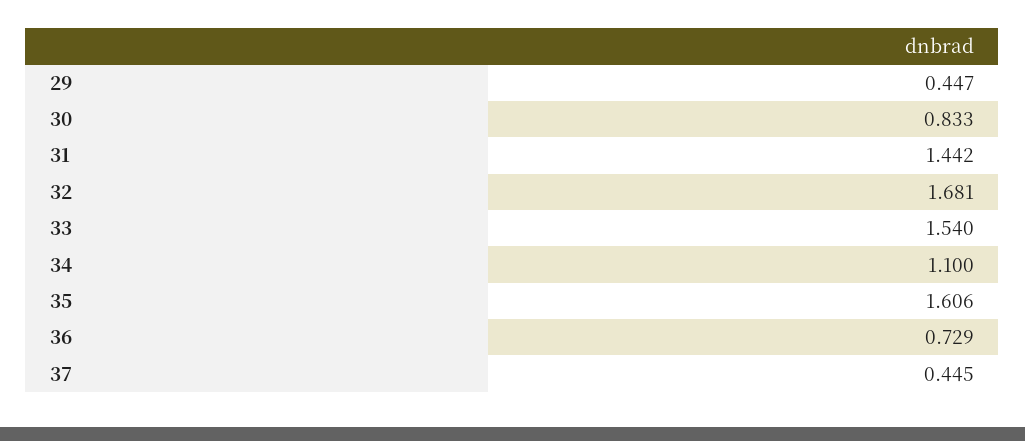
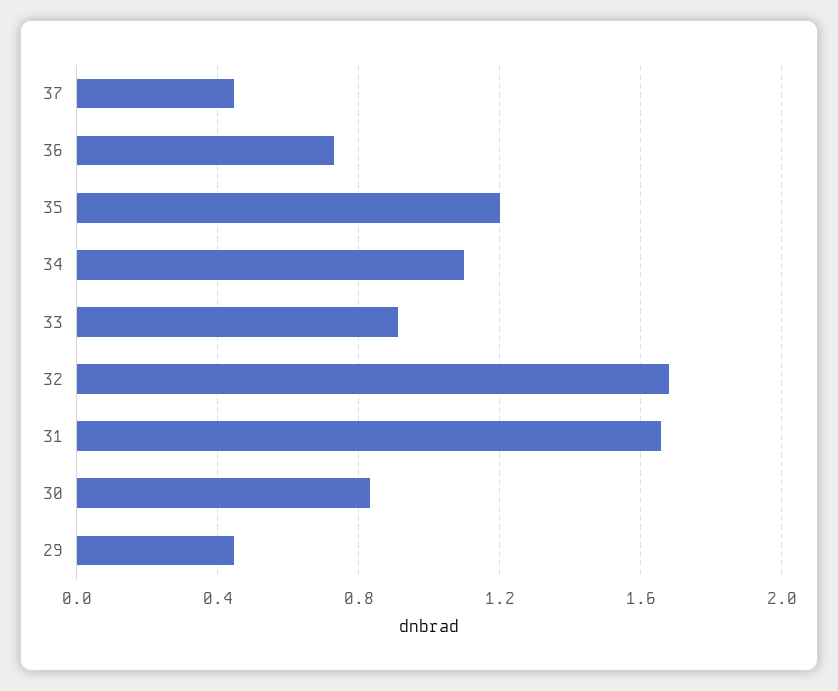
  {
    "29": 0.447,
    "30": 0.833,
-   "31": 1.442,
+   "31": 1.65,
    "32": 1.681,
-   "33": 1.54,
+   "33": 0.9,
    "34": 1.1,
-   "35": 1.606,
+   "35": 1.2,
    "36": 0.729,
    "37": 0.445
  }

